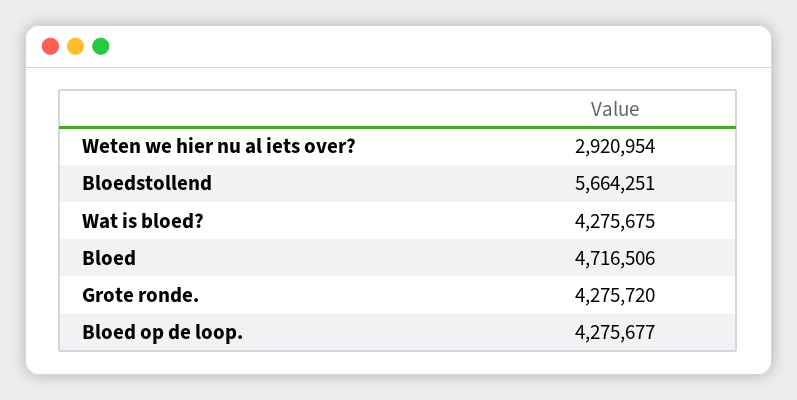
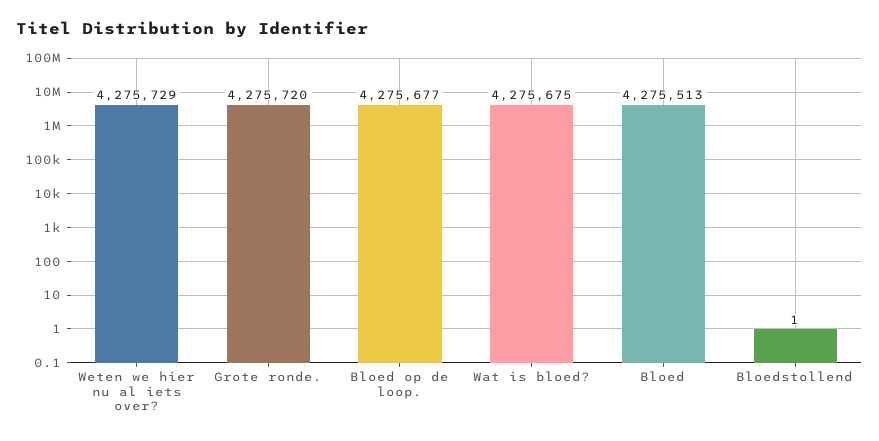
  {
-   "Weten we hier nu al iets over?": 2920954,
+   "Weten we hier nu al iets over?": 4275729,
-   "Bloedstollend": 5664251,
+   "Bloedstollend": 1,
    "Wat is bloed?": 4275675,
-   "Bloed": 4716506,
+   "Bloed": 4275513,
    "Grote ronde.": 4275720,
    "Bloed op de loop.": 4275677
  }

